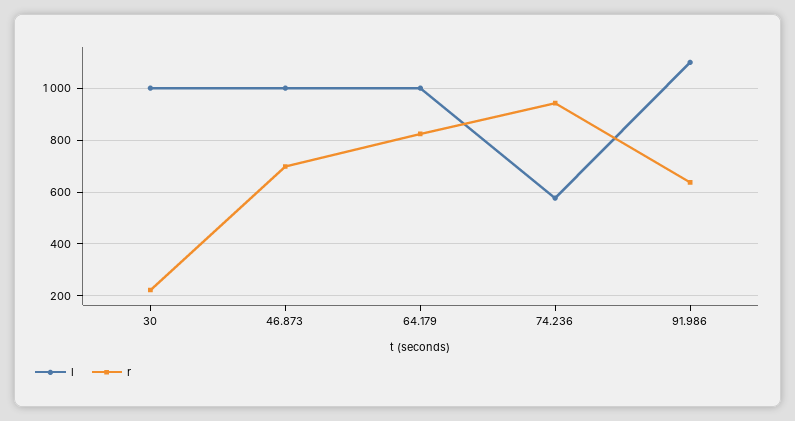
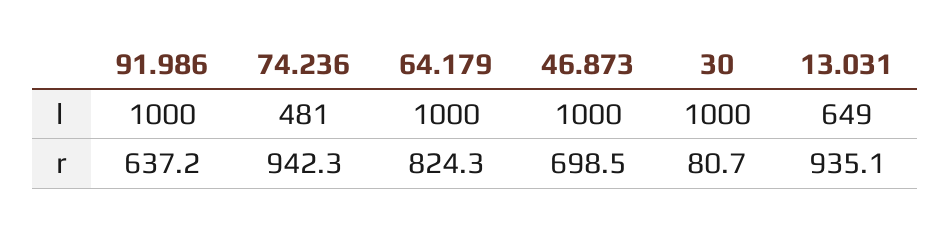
  {
    "l": {
      "30": 1000,
      "46.873": 1000,
      "64.179": 1000,
-     "74.236": 575,
+     "74.236": 481,
-     "91.986": 1100
+     "91.986": 1000,
+     "13.031": 649
    },
    "r": {
-     "30": 225,
+     "30": 80.7,
      "46.873": 698.5,
      "64.179": 824.3,
      "74.236": 942.3,
-     "91.986": 637.2
+     "91.986": 637.2,
+     "13.031": 935.1
    }
  }

